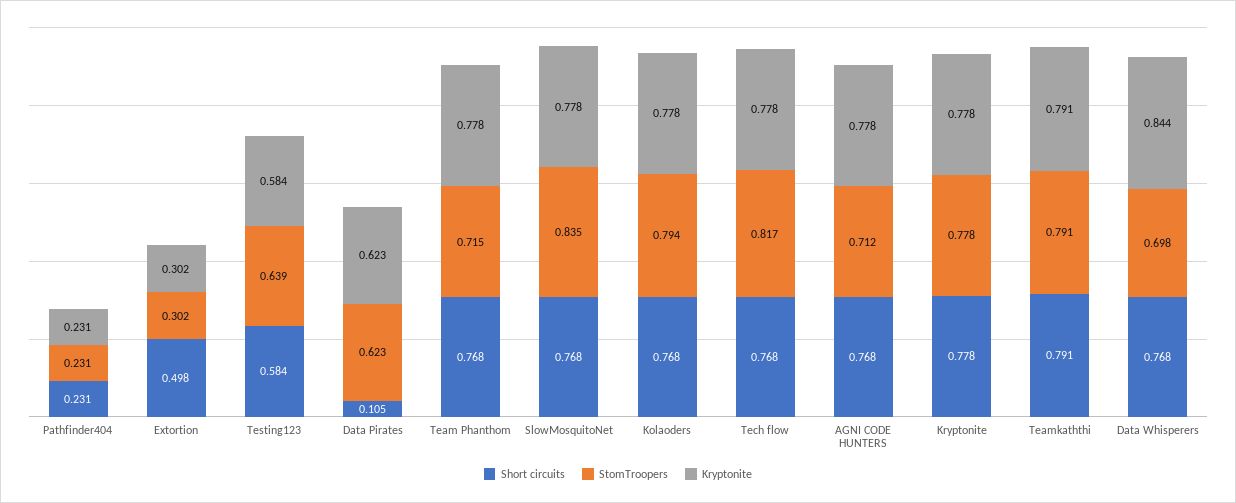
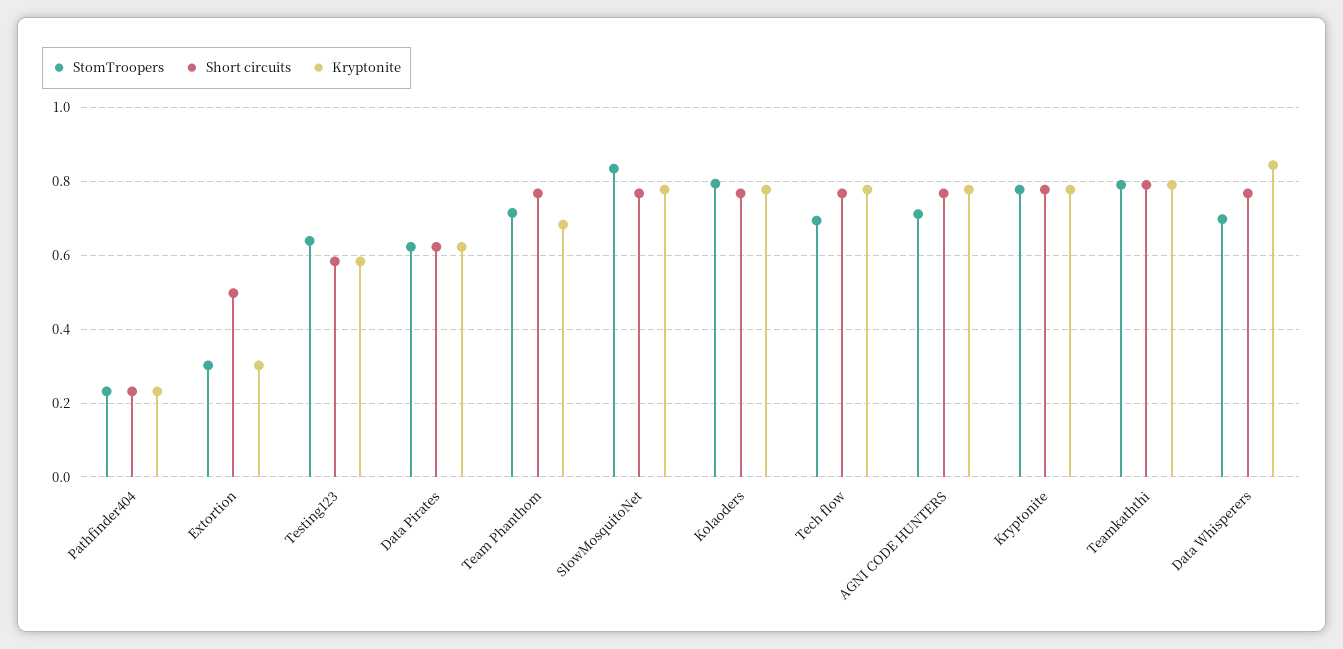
  {
    "Short circuits": {
      "Pathfinder404": 0.231,
      "Extortion": 0.498,
      "Testing123": 0.584,
-     "Data Pirates": 0.105,
+     "Data Pirates": 0.62,
      "Team Phanthom": 0.768,
      "SlowMosquitoNet": 0.768,
      "Kolaoders": 0.768,
      "Tech flow": 0.768,
      "AGNI CODE HUNTERS": 0.768,
      "Kryptonite": 0.778,
      "Teamkaththi": 0.791,
      "Data Whisperers": 0.768
    },
    "StomTroopers": {
      "Pathfinder404": 0.231,
      "Extortion": 0.302,
      "Testing123": 0.639,
      "Data Pirates": 0.623,
      "Team Phanthom": 0.715,
      "SlowMosquitoNet": 0.835,
      "Kolaoders": 0.794,
-     "Tech flow": 0.817,
+     "Tech flow": 0.7,
      "AGNI CODE HUNTERS": 0.712,
      "Kryptonite": 0.778,
      "Teamkaththi": 0.791,
      "Data Whisperers": 0.698
    },
    "Kryptonite": {
      "Pathfinder404": 0.231,
      "Extortion": 0.302,
      "Testing123": 0.584,
      "Data Pirates": 0.623,
-     "Team Phanthom": 0.778,
+     "Team Phanthom": 0.68,
      "SlowMosquitoNet": 0.778,
      "Kolaoders": 0.778,
      "Tech flow": 0.778,
      "AGNI CODE HUNTERS": 0.778,
      "Kryptonite": 0.778,
      "Teamkaththi": 0.791,
      "Data Whisperers": 0.844
    }
  }

